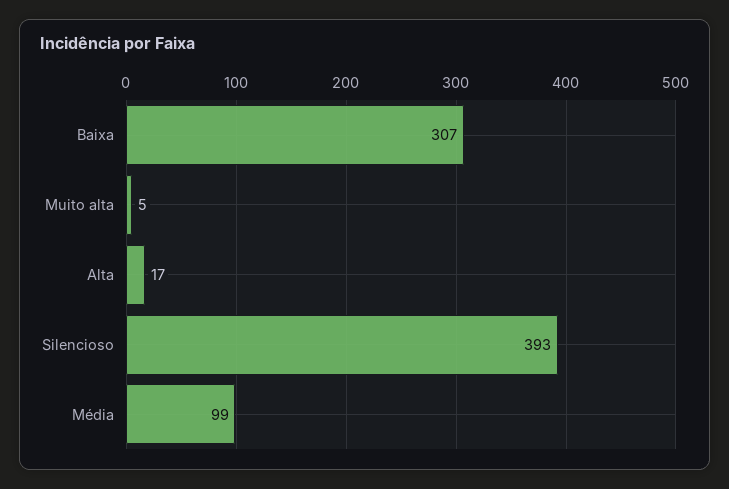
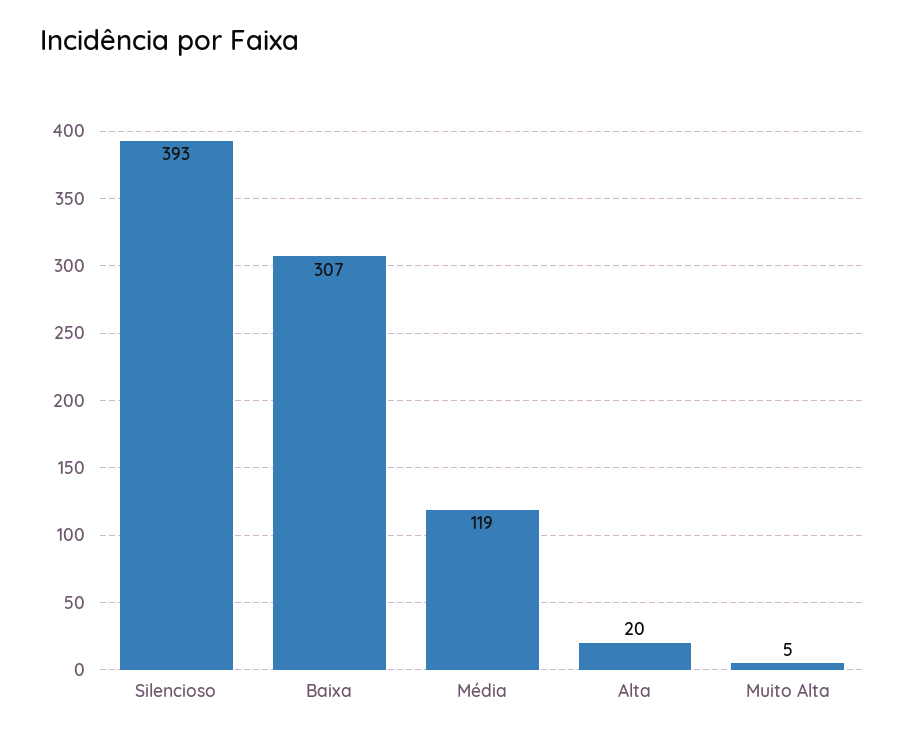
  {
    "Baixa": 307,
    "Muito alta": 5,
-   "Alta": 17,
+   "Alta": 20,
    "Silencioso": 393,
-   "Média": 99
+   "Média": 119
  }

